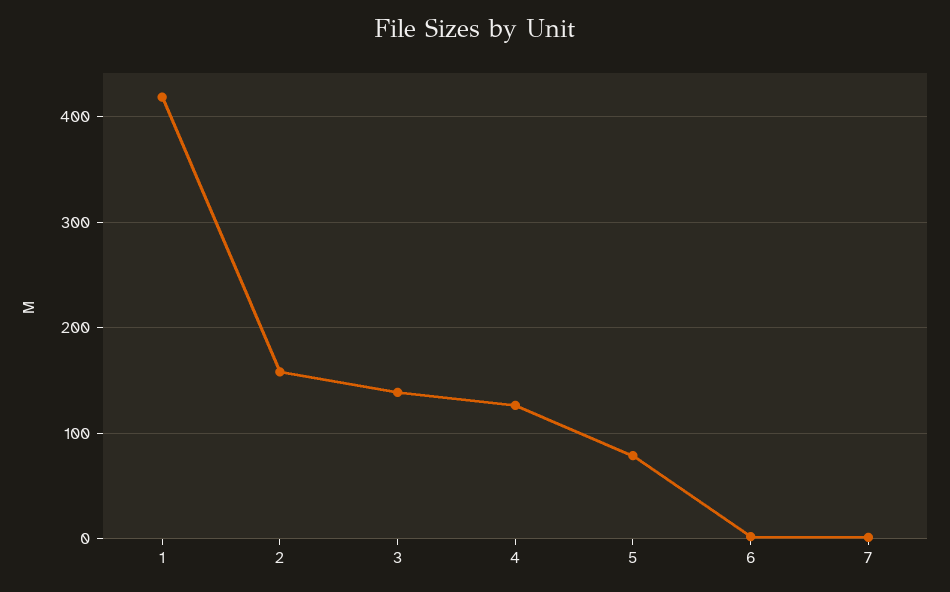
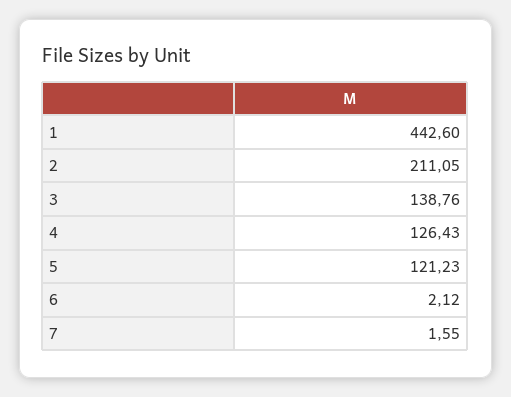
  {
-   "1": 420,
+   "1": 442.6,
-   "2": 160,
+   "2": 211.05,
    "3": 138.76,
    "4": 126.43,
-   "5": 80,
+   "5": 121.23,
    "6": 2.12,
    "7": 1.55
  }

